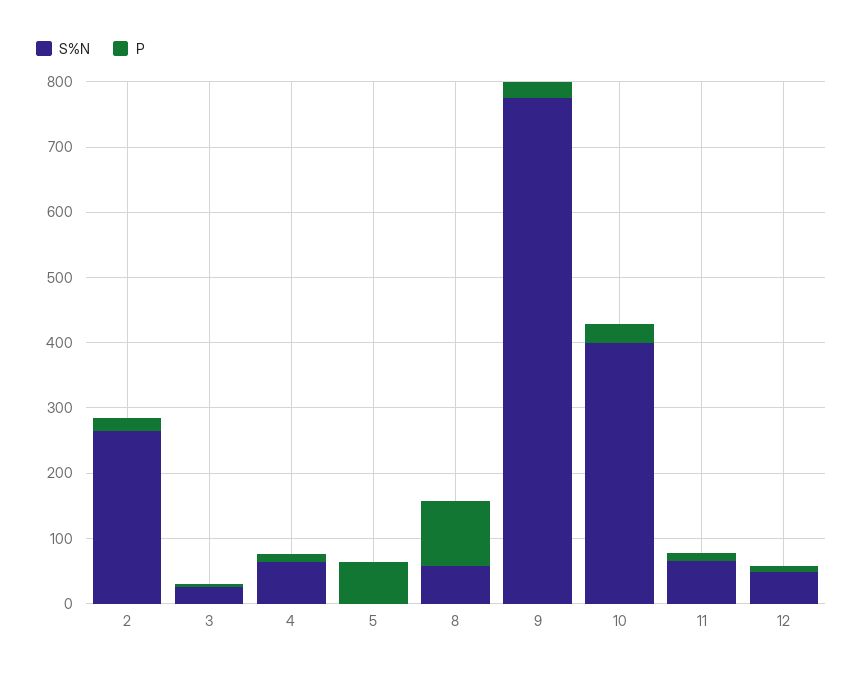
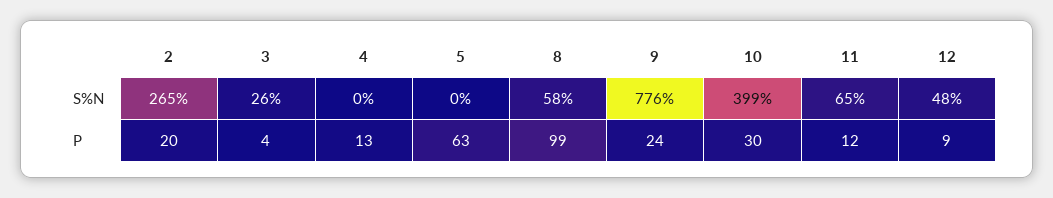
  {
    "S%N": {
      "2": 265,
      "3": 26,
-     "4": 60,
+     "4": 0,
      "5": 0,
      "8": 58,
      "9": 776,
      "10": 399,
      "11": 65,
      "12": 48
    },
    "P": {
      "2": 20,
      "3": 4,
      "4": 13,
      "5": 63,
      "8": 99,
      "9": 24,
      "10": 30,
      "11": 12,
      "12": 9
    }
  }

